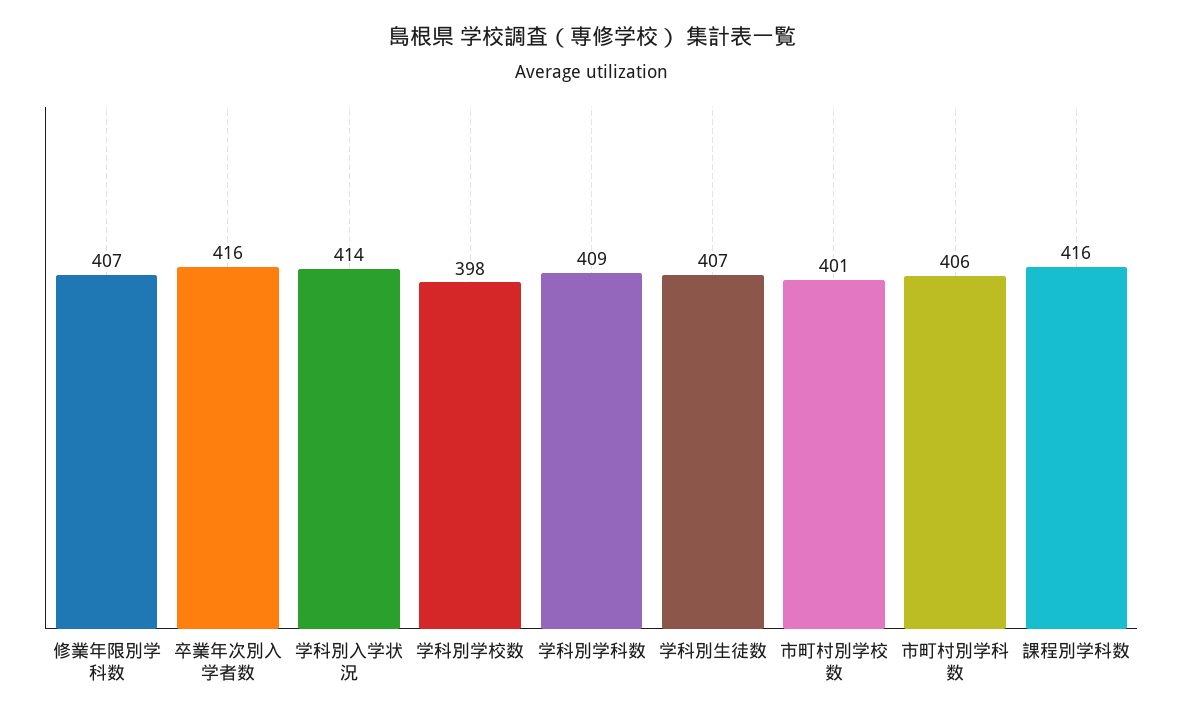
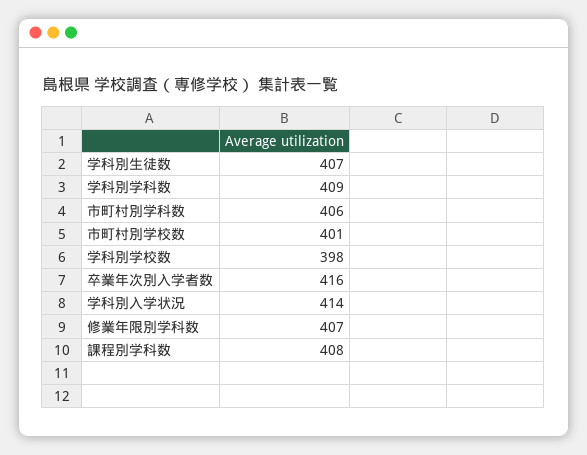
  {
    "修業年限別学科数": 407,
    "卒業年次別入学者数": 416,
    "学科別入学状況": 414,
    "学科別学校数": 398,
    "学科別学科数": 409,
    "学科別生徒数": 407,
    "市町村別学校数": 401,
    "市町村別学科数": 406,
-   "課程別学科数": 416
+   "課程別学科数": 408
  }

